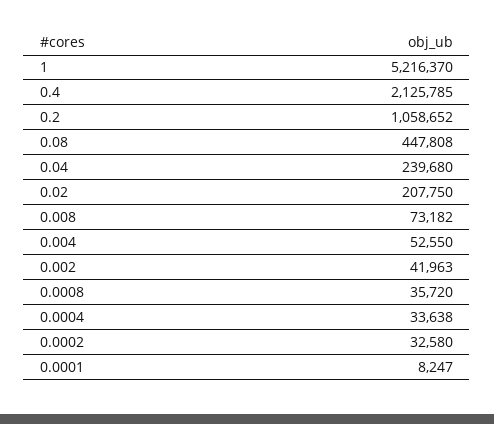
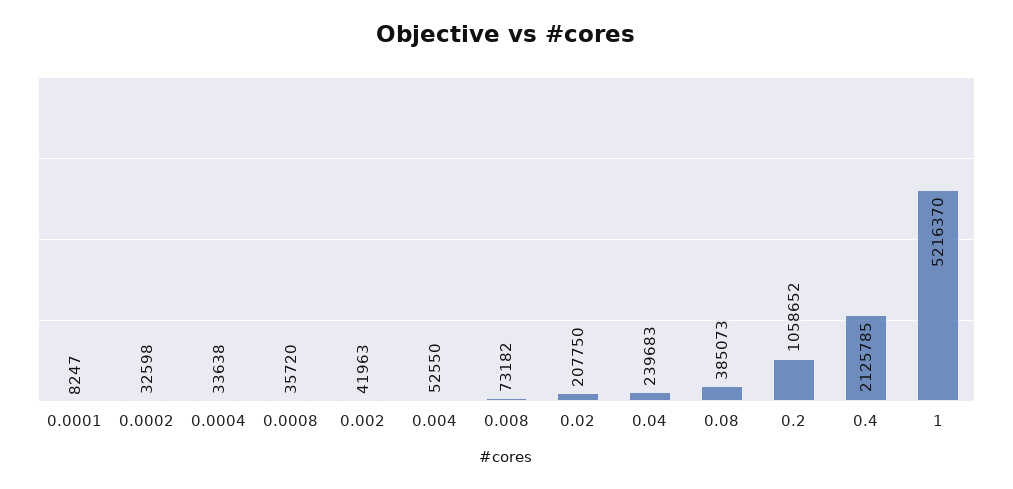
  {
    "1": 5216370,
    "0.4": 2125785,
    "0.2": 1058652,
-   "0.08": 447808,
+   "0.08": 385073,
-   "0.04": 239680,
+   "0.04": 239683,
    "0.02": 207750,
    "0.008": 73182,
    "0.004": 52550,
    "0.002": 41963,
    "0.0008": 35720,
    "0.0004": 33638,
-   "0.0002": 32580,
+   "0.0002": 32598,
    "0.0001": 8247
  }

